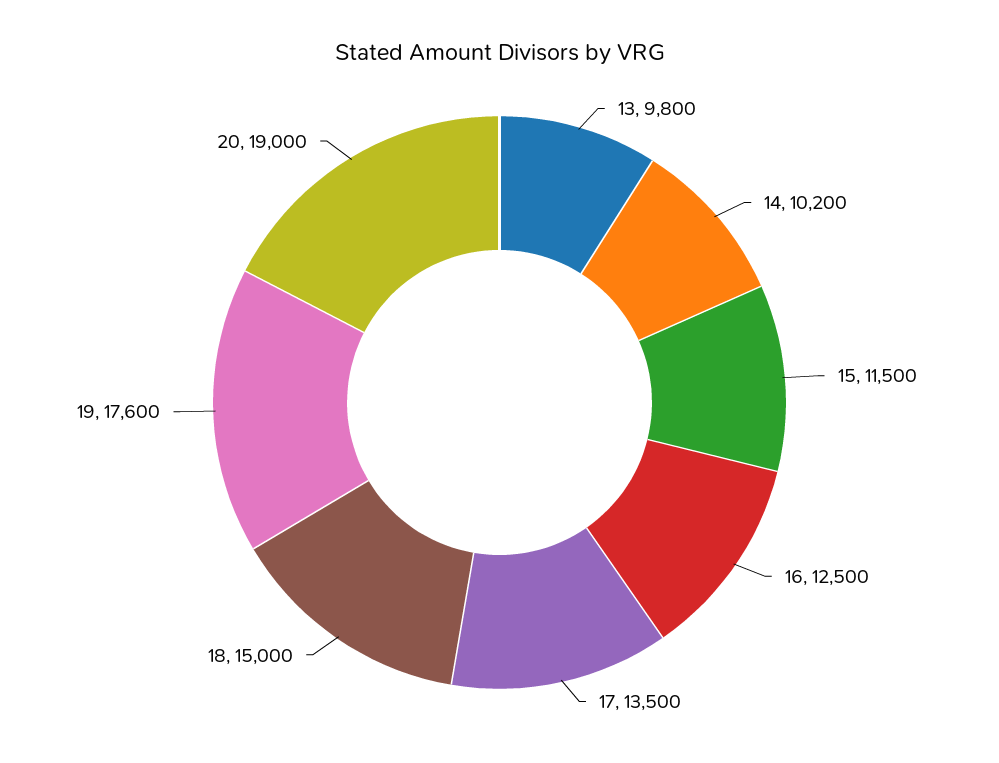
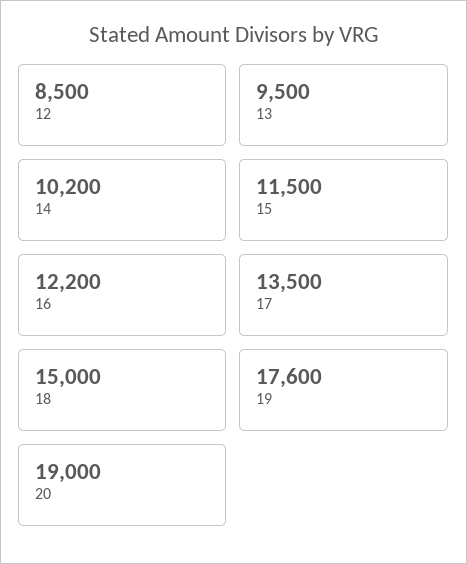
  {
-   "13": 9800,
+   "13": 9500,
    "14": 10200,
    "15": 11500,
-   "16": 12500,
+   "16": 12200,
    "17": 13500,
    "18": 15000,
    "19": 17600,
-   "20": 19000
+   "20": 19000,
+   "12": 8500
  }

